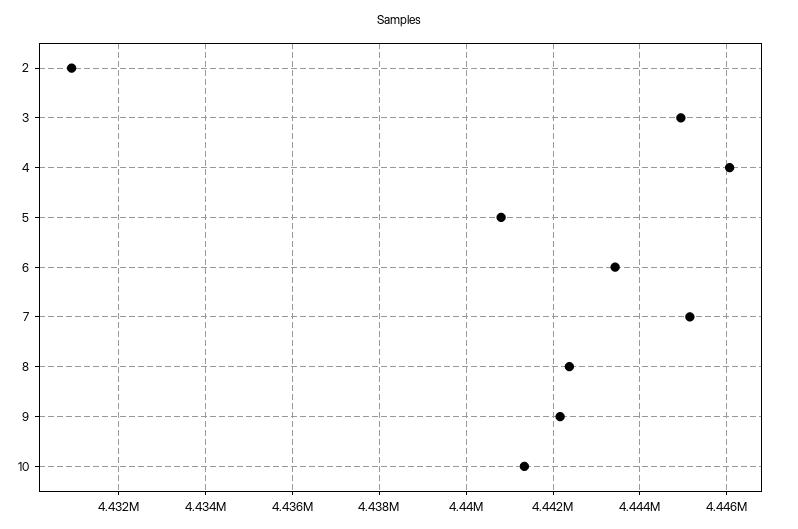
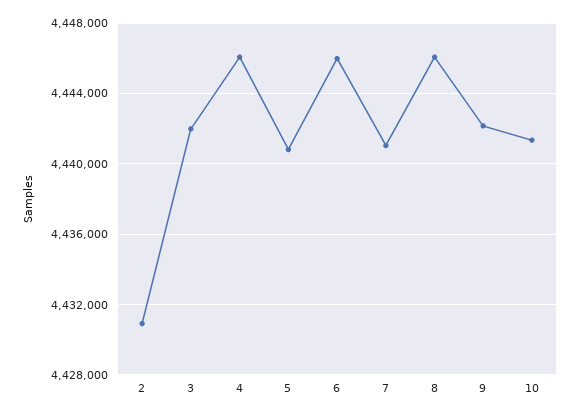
  {
    "2": 4431000,
-   "3": 4445000,
+   "3": 4442000,
    "4": 4446000,
    "5": 4440800,
-   "6": 4443400,
+   "6": 4446000,
-   "7": 4445200,
+   "7": 4441000,
-   "8": 4442400,
+   "8": 4446000,
    "9": 4442200,
    "10": 4441400
  }

